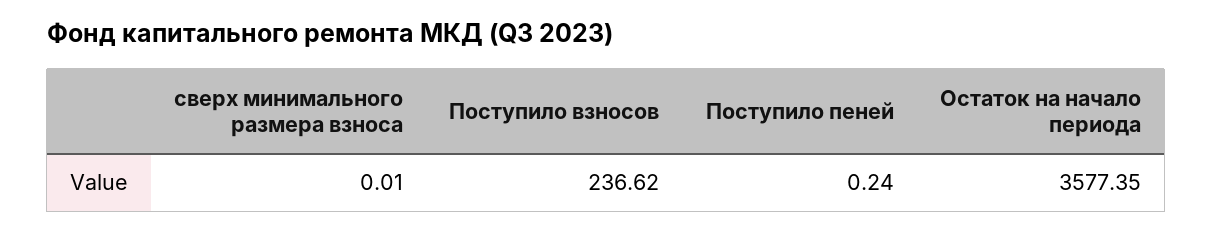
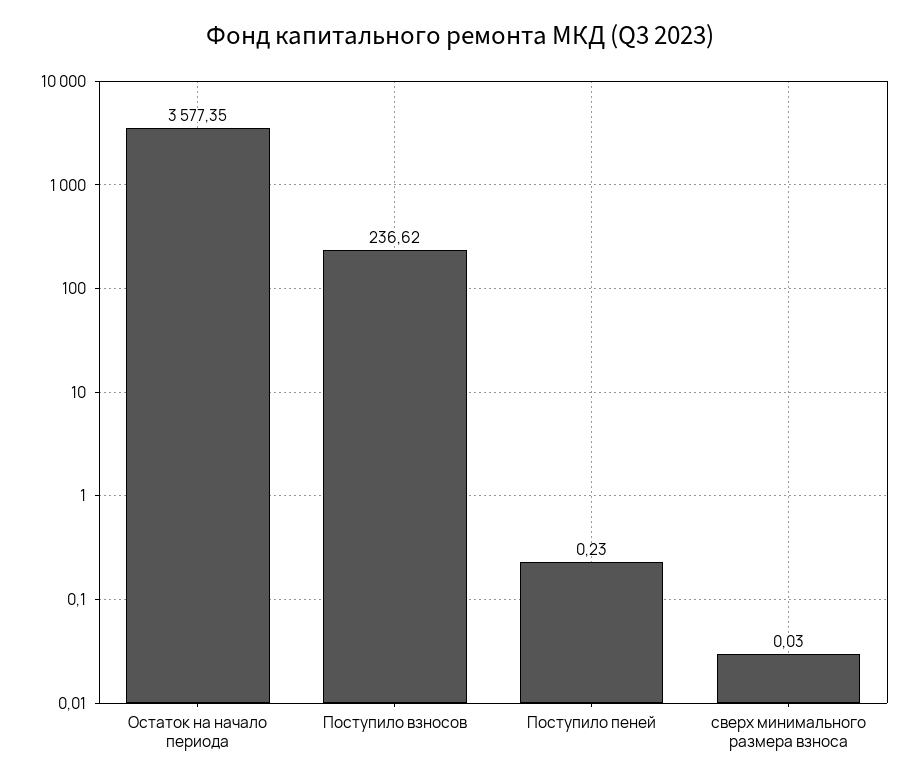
  {
-   "сверх минимального размера взноса": 0.01,
+   "сверх минимального размера взноса": 0.03,
    "Поступило взносов": 236.62,
-   "Поступило пеней": 0.24,
+   "Поступило пеней": 0.23,
    "Остаток на начало периода": 3577.35
  }

